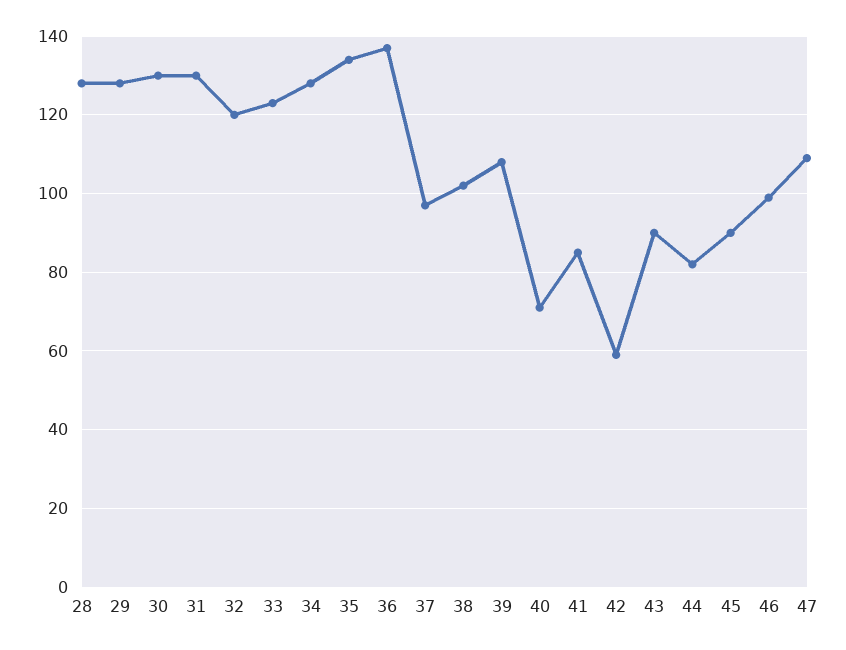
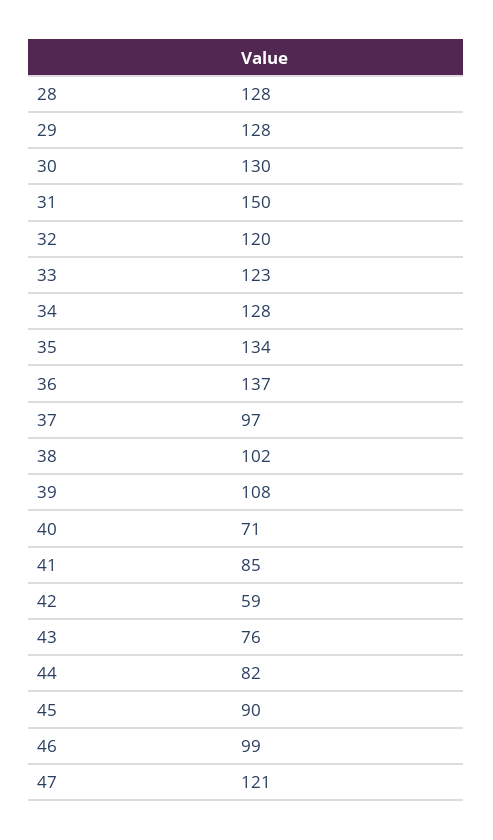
  {
    "28": 128,
    "29": 128,
    "30": 130,
-   "31": 130,
+   "31": 150,
    "32": 120,
    "33": 123,
    "34": 128,
    "35": 134,
    "36": 137,
    "37": 97,
    "38": 102,
    "39": 108,
    "40": 71,
    "41": 85,
    "42": 59,
-   "43": 90,
+   "43": 76,
    "44": 82,
    "45": 90,
    "46": 99,
-   "47": 110
+   "47": 121
  }

